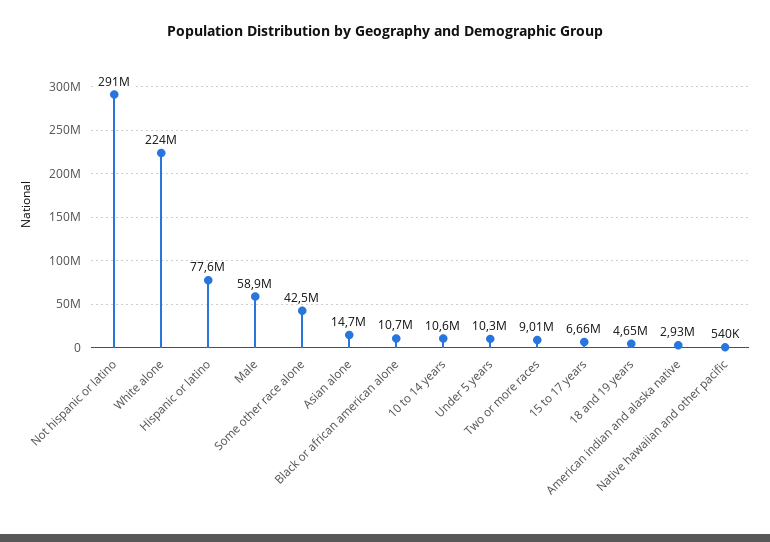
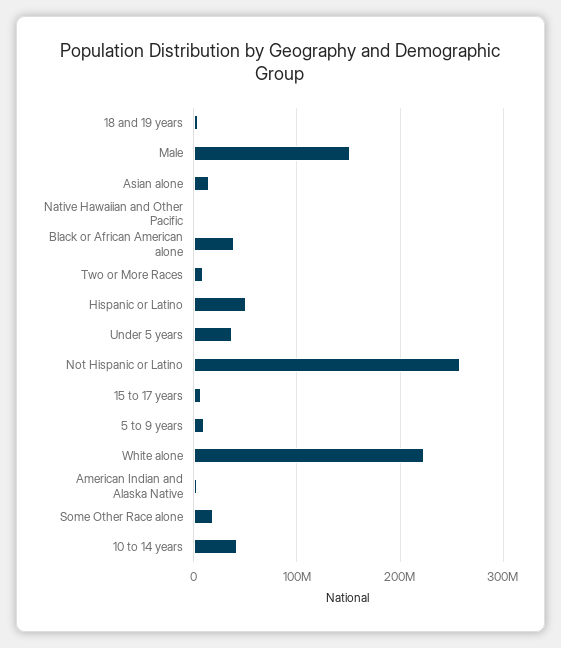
  {
-   "Not hispanic or latino": 291000000,
+   "Not hispanic or latino": 260000000,
    "White alone": 224000000,
-   "Hispanic or latino": 77600000,
+   "Hispanic or latino": 50000000,
-   "Male": 58900000,
+   "Male": 150000000,
-   "Some other race alone": 42500000,
+   "Some other race alone": 20000000,
    "Asian alone": 14700000,
-   "Black or african american alone": 10700000,
+   "Black or african american alone": 40000000,
-   "10 to 14 years": 10600000,
+   "10 to 14 years": 40000000,
-   "Under 5 years": 10300000,
+   "Under 5 years": 40000000,
    "Two or more races": 9010000,
    "15 to 17 years": 6660000,
    "18 and 19 years": 4650000,
    "American indian and alaska native": 2930000,
-   "Native hawaiian and other pacific": 540000
+   "Native hawaiian and other pacific": 540000,
+   "5 to 9 years": 10000000
  }

